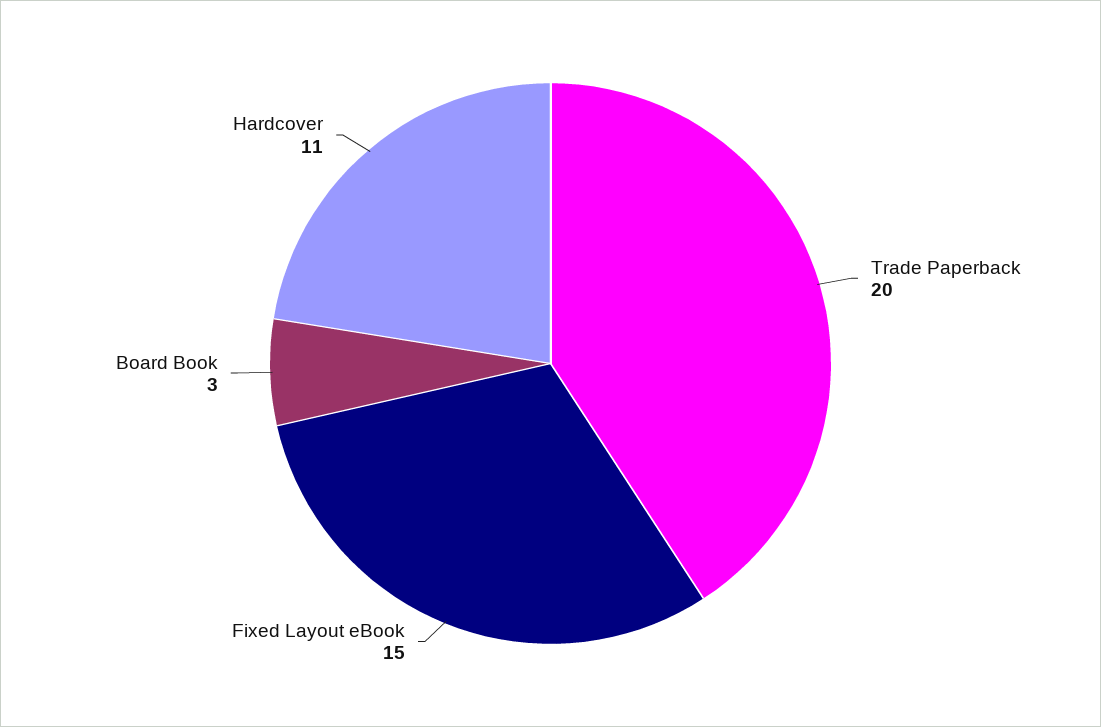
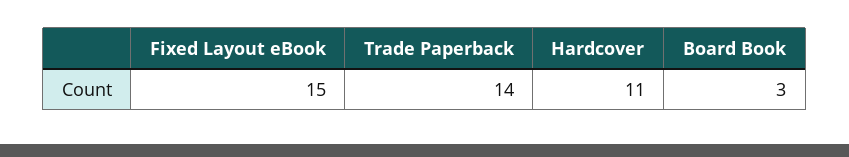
  {
-   "Trade Paperback": 20,
+   "Trade Paperback": 14,
    "Fixed Layout eBook": 15,
    "Board Book": 3,
    "Hardcover": 11
  }

